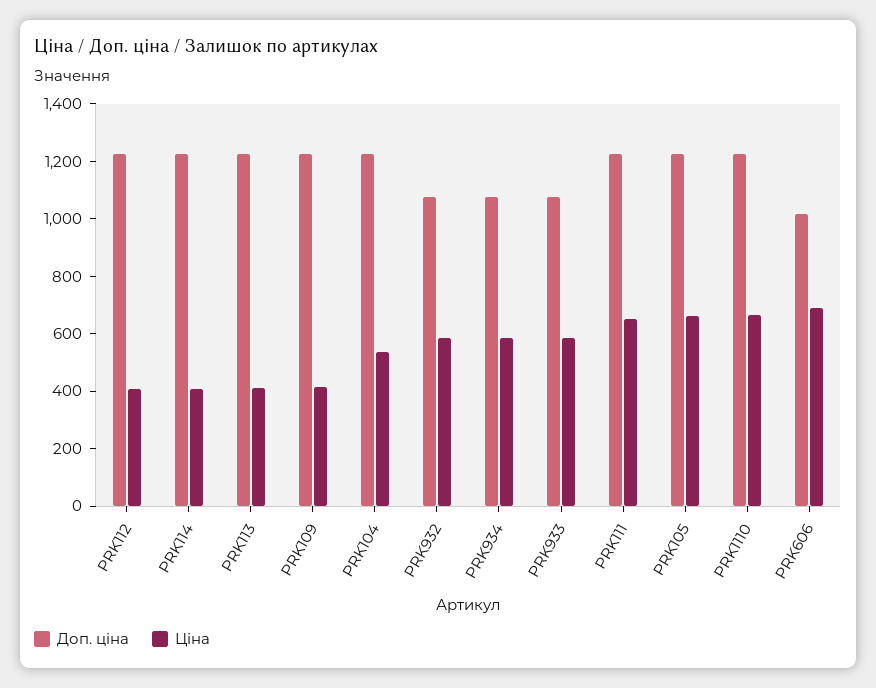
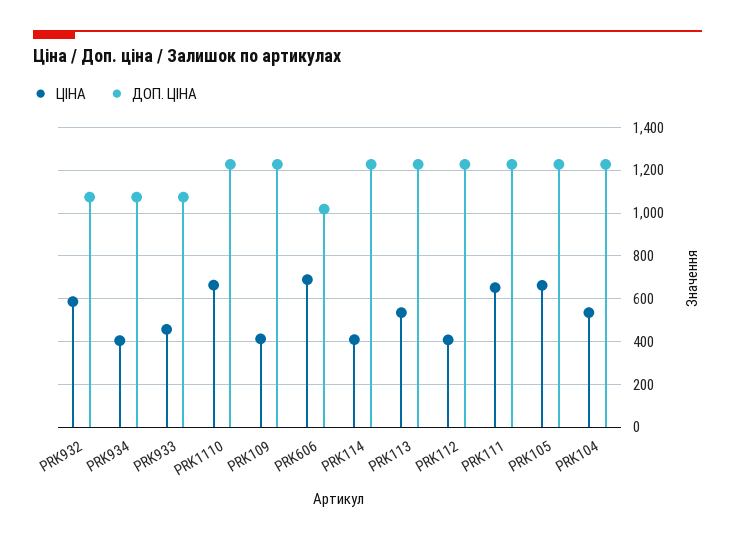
  {
    "Доп. ціна": {
      "PRK112": 1250,
      "PRK114": 1250,
      "PRK113": 1250,
      "PRK109": 1250,
      "PRK104": 1250,
      "PRK932": 1050,
      "PRK934": 1050,
      "PRK933": 1050,
      "PRK111": 1250,
      "PRK105": 1250,
      "PRK1110": 1250,
      "PRK606": 1000
    },
    "Ціна": {
      "PRK112": 400,
      "PRK114": 400,
-     "PRK113": 400,
+     "PRK113": 550,
      "PRK109": 400,
      "PRK104": 550,
      "PRK932": 600,
-     "PRK934": 600,
+     "PRK934": 400,
-     "PRK933": 600,
+     "PRK933": 450,
      "PRK111": 650,
      "PRK105": 650,
      "PRK1110": 650,
      "PRK606": 700
    }
  }

